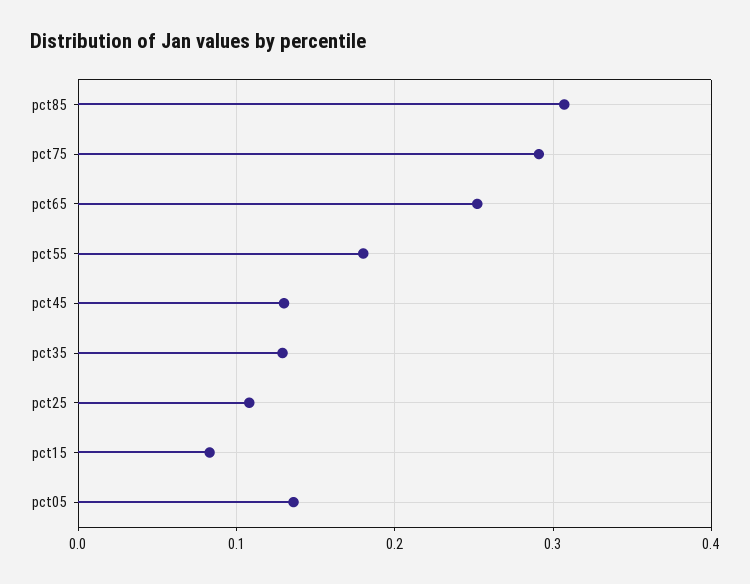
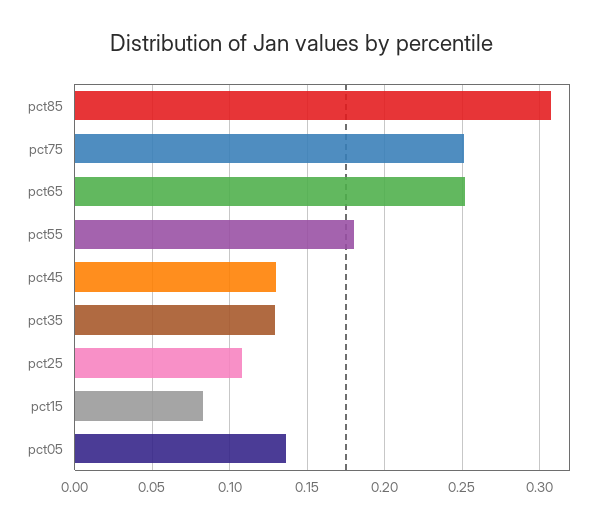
  {
    "pct85": 0.305,
-   "pct75": 0.29,
+   "pct75": 0.25,
    "pct65": 0.25,
    "pct55": 0.18,
    "pct45": 0.13,
    "pct35": 0.13,
    "pct25": 0.11,
    "pct15": 0.085,
    "pct05": 0.135
  }

